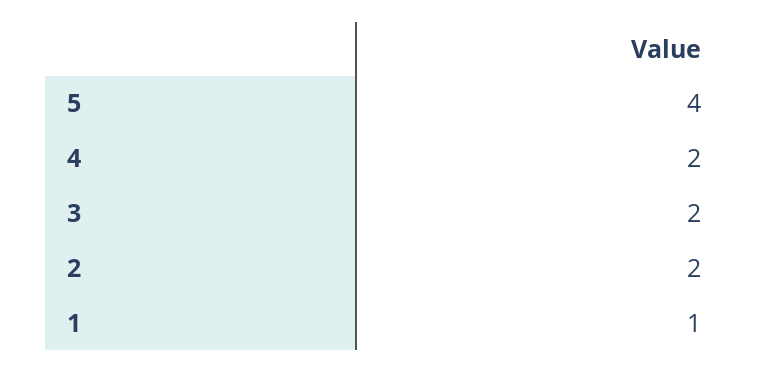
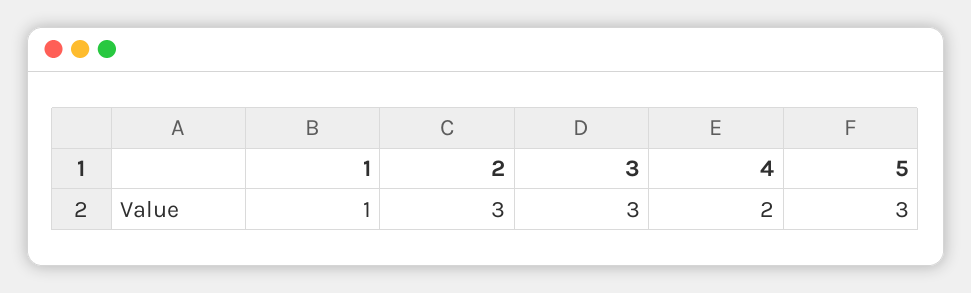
  {
-   "5": 4,
+   "5": 3,
    "4": 2,
-   "3": 2,
+   "3": 3,
-   "2": 2,
+   "2": 3,
    "1": 1
  }

